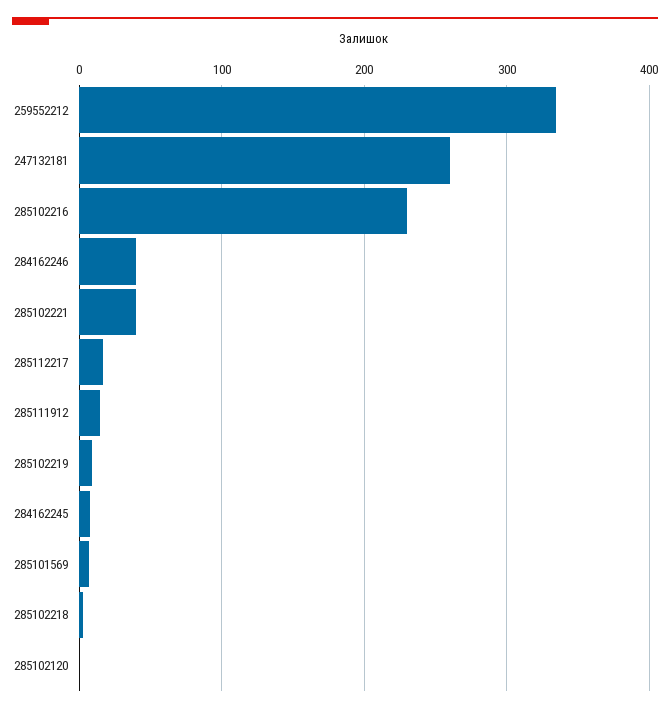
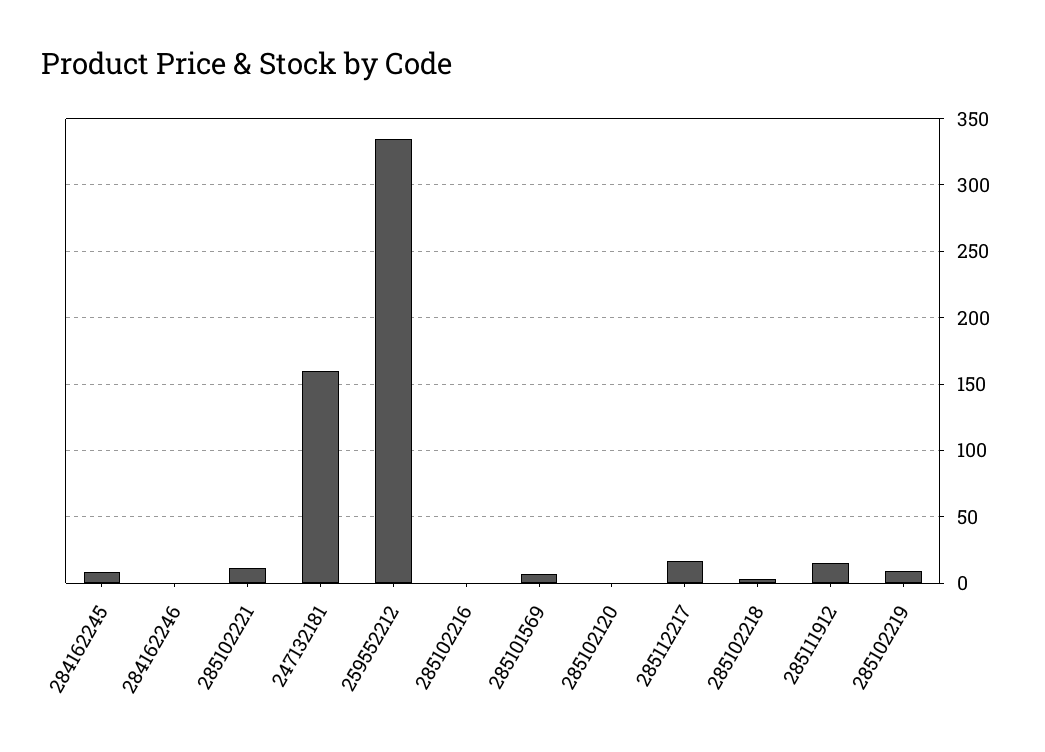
  {
    "259552212": 335,
-   "247132181": 260,
+   "247132181": 160,
-   "285102216": 230,
+   "285102216": 0,
-   "284162246": 40,
+   "284162246": 0,
-   "285102221": 40,
+   "285102221": 10,
    "285112217": 15,
    "285111912": 15,
    "285102219": 10,
    "284162245": 10,
    "285101569": 5,
    "285102218": 5,
    "285102120": 0
  }

